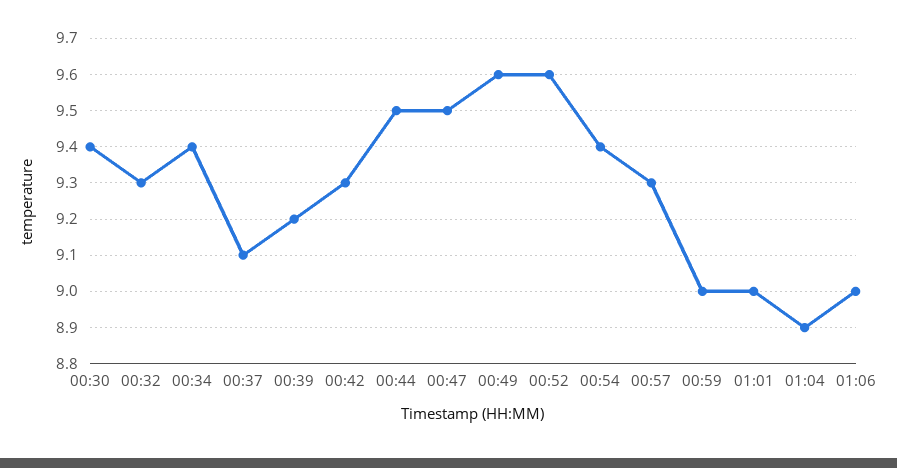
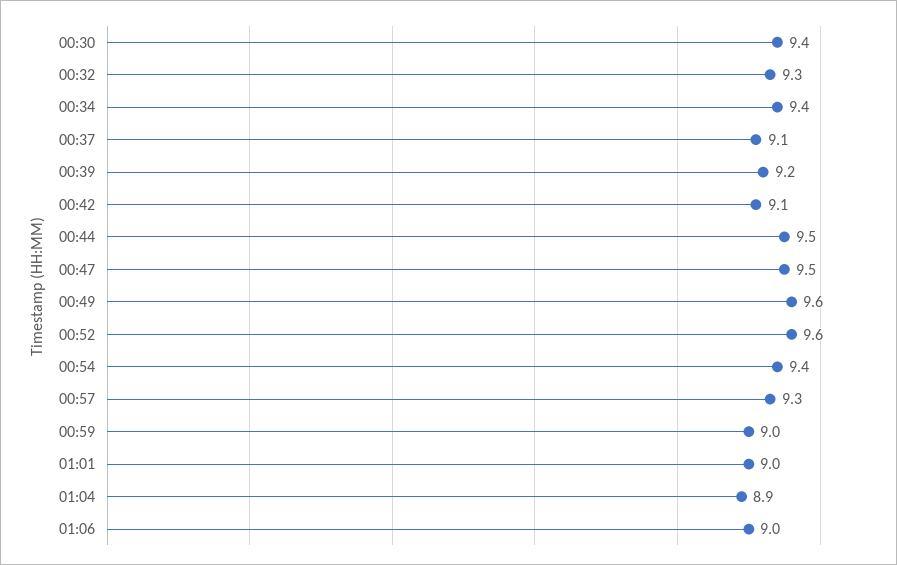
  {
    "00:30": 9.4,
    "00:32": 9.3,
    "00:34": 9.4,
    "00:37": 9.1,
    "00:39": 9.2,
-   "00:42": 9.3,
+   "00:42": 9.1,
    "00:44": 9.5,
    "00:47": 9.5,
    "00:49": 9.6,
    "00:52": 9.6,
    "00:54": 9.4,
    "00:57": 9.3,
    "00:59": 9,
    "01:01": 9,
    "01:04": 8.9,
    "01:06": 9
  }

